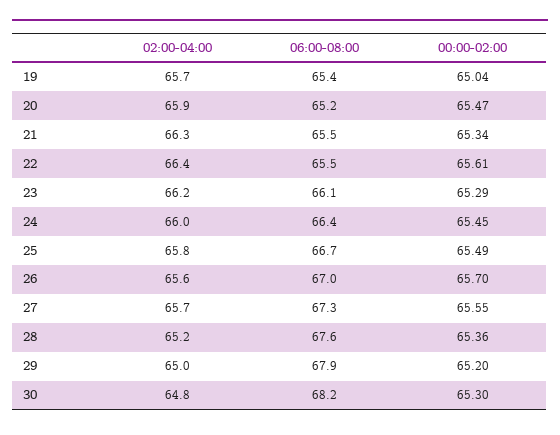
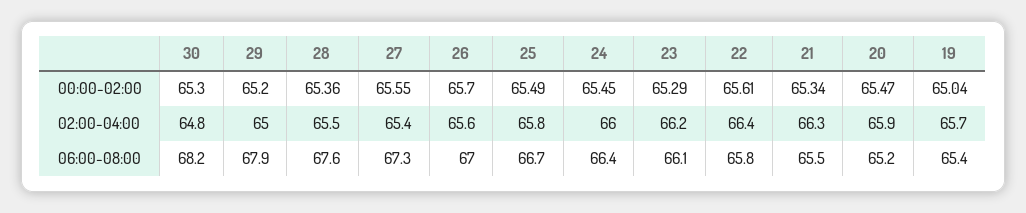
  {
    "02:00-04:00": {
      "19": 65.7,
      "20": 65.9,
      "21": 66.3,
      "22": 66.4,
      "23": 66.2,
      "24": 66,
      "25": 65.8,
      "26": 65.6,
-     "27": 65.7,
+     "27": 65.4,
-     "28": 65.2,
+     "28": 65.5,
      "29": 65,
      "30": 64.8
    },
    "06:00-08:00": {
      "19": 65.4,
      "20": 65.2,
      "21": 65.5,
-     "22": 65.5,
+     "22": 65.8,
      "23": 66.1,
      "24": 66.4,
      "25": 66.7,
      "26": 67,
      "27": 67.3,
      "28": 67.6,
      "29": 67.9,
      "30": 68.2
    },
    "00:00-02:00": {
      "19": 65.04,
      "20": 65.47,
      "21": 65.34,
      "22": 65.61,
      "23": 65.29,
      "24": 65.45,
      "25": 65.49,
      "26": 65.7,
      "27": 65.55,
      "28": 65.36,
      "29": 65.2,
      "30": 65.3
    }
  }

